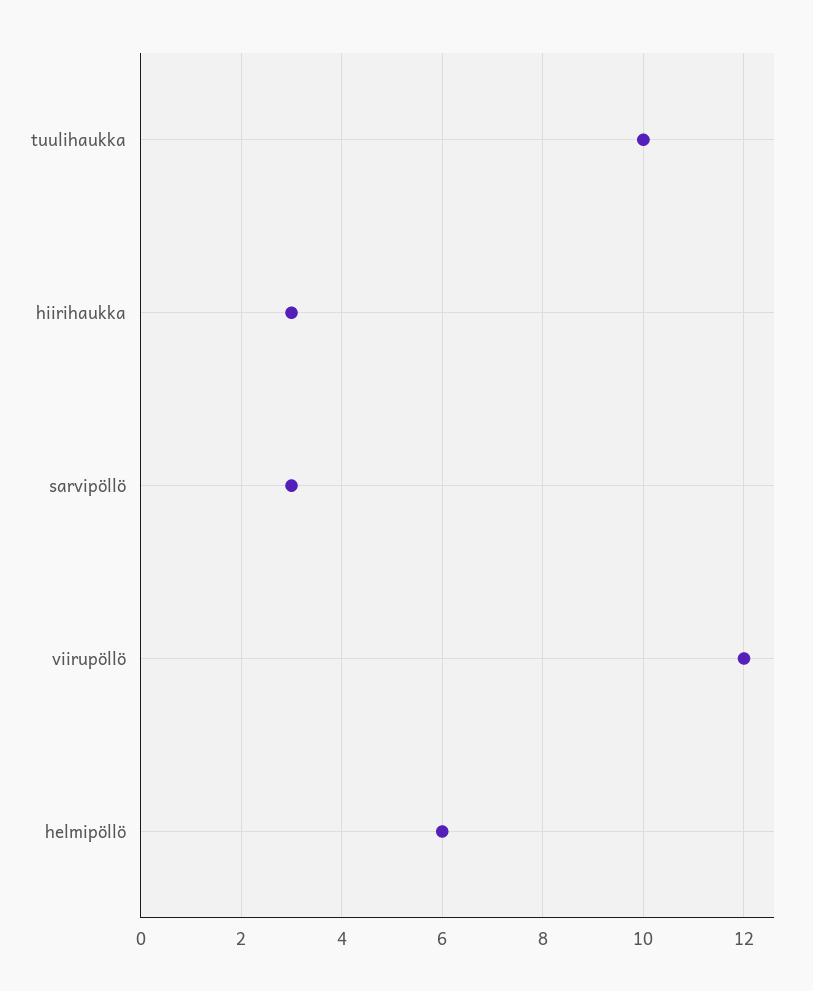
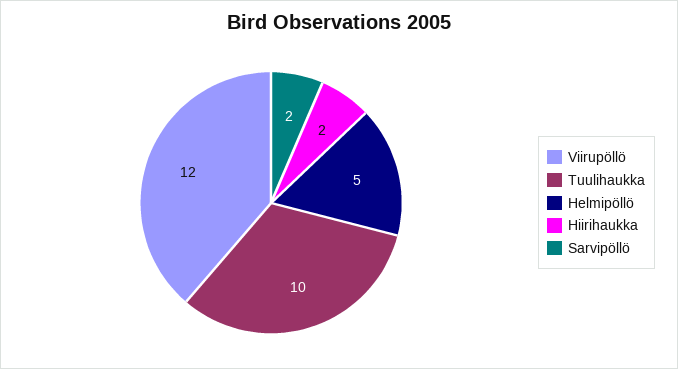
  {
    "tuulihaukka": 10,
-   "hiirihaukka": 3,
+   "hiirihaukka": 2,
-   "sarvipöllö": 3,
+   "sarvipöllö": 2,
    "viirupöllö": 12,
-   "helmipöllö": 6
+   "helmipöllö": 5
  }

